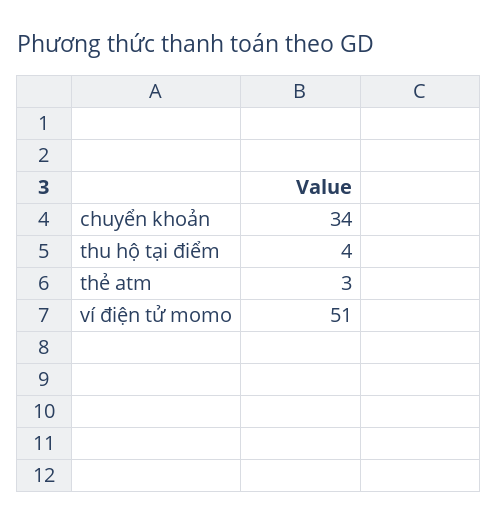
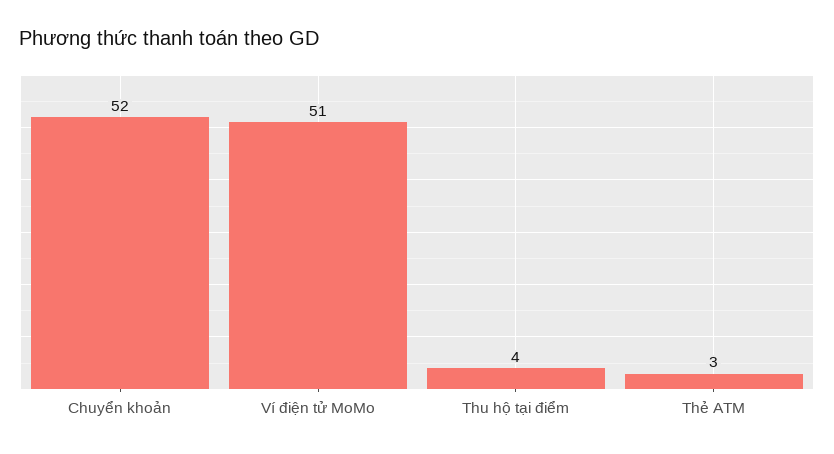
  {
-   "chuyển khoản": 34,
+   "chuyển khoản": 52,
    "thu hộ tại điểm": 4,
    "thẻ atm": 3,
    "ví điện tử momo": 51
  }

